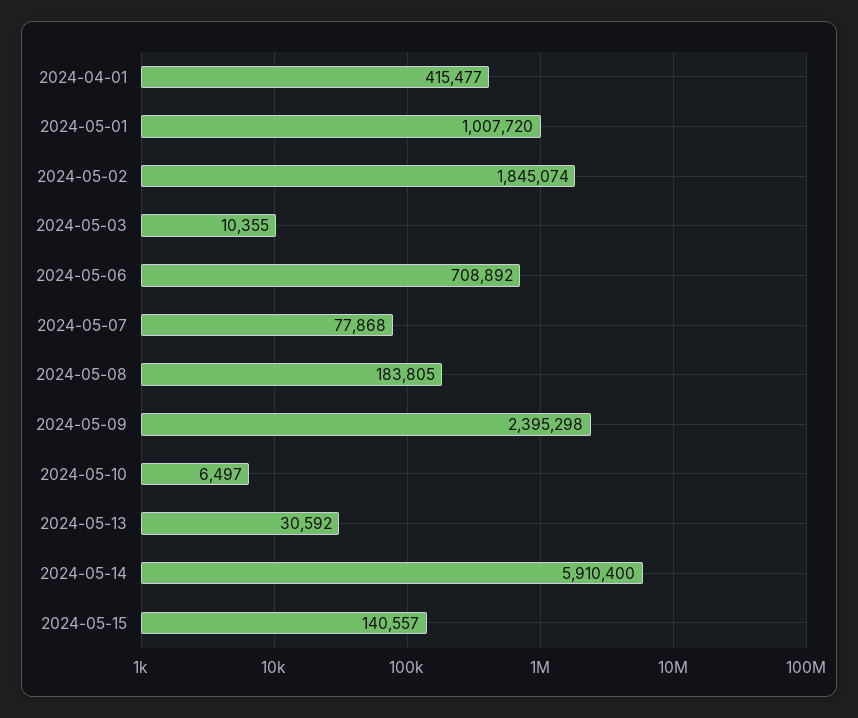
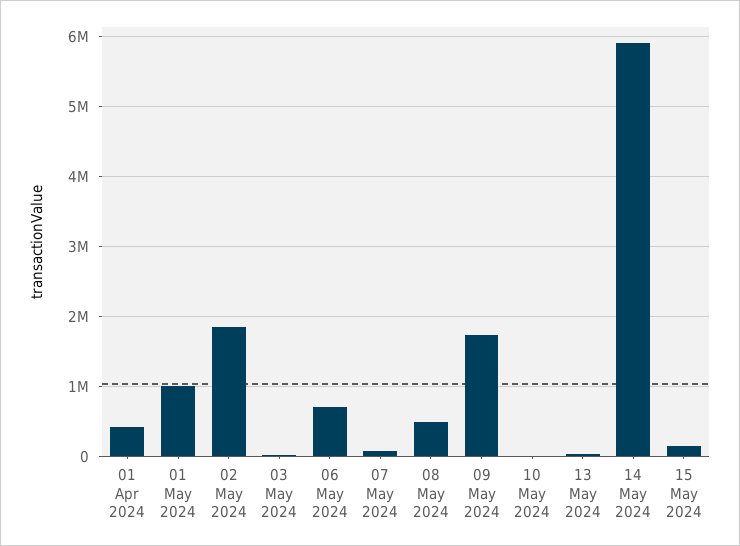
  {
    "2024-04-01": 415477,
    "2024-05-01": 1007720,
    "2024-05-02": 1845074,
    "2024-05-03": 10355,
    "2024-05-06": 708892,
    "2024-05-07": 77868,
-   "2024-05-08": 183805,
+   "2024-05-08": 500000,
-   "2024-05-09": 2395298,
+   "2024-05-09": 1700000,
    "2024-05-10": 6497,
    "2024-05-13": 30592,
    "2024-05-14": 5910400,
    "2024-05-15": 140557
  }

